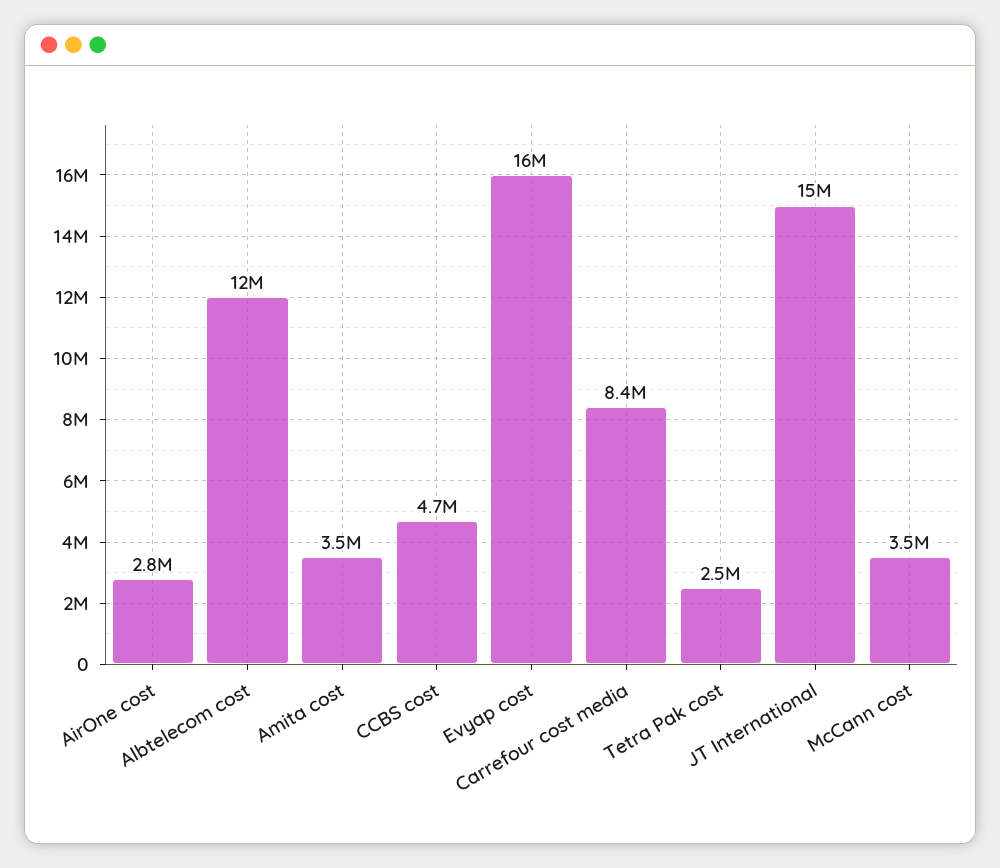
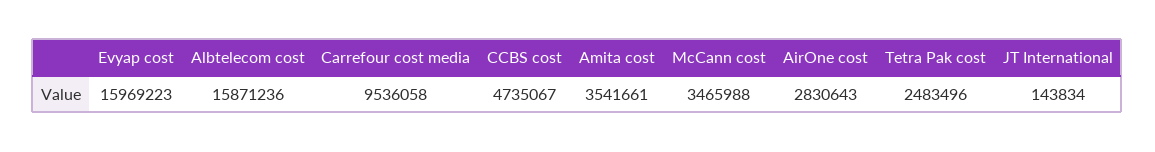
  {
    "AirOne cost": 2830643,
-   "Albtelecom cost": 12000000,
+   "Albtelecom cost": 15871236,
    "Amita cost": 3541661,
    "CCBS cost": 4735067,
    "Evyap cost": 15969223,
-   "Carrefour cost media": 8400000,
+   "Carrefour cost media": 9536058,
    "Tetra Pak cost": 2483496,
-   "JT International": 15000000,
+   "JT International": 143834,
    "McCann cost": 3465988
  }

